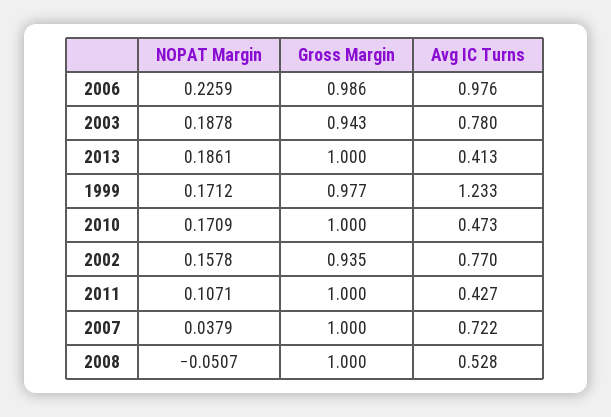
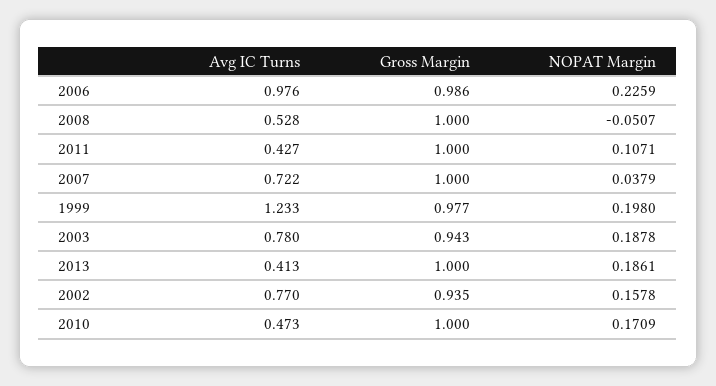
  {
    "NOPAT Margin": {
      "2006": 0.2259,
      "2003": 0.1878,
      "2013": 0.1861,
-     "1999": 0.1712,
+     "1999": 0.198,
      "2010": 0.1709,
      "2002": 0.1578,
      "2011": 0.1071,
      "2007": 0.0379,
      "2008": -0.0507
    },
    "Gross Margin": {
      "2006": 0.986,
      "2003": 0.943,
      "2013": 1,
      "1999": 0.977,
      "2010": 1,
      "2002": 0.935,
      "2011": 1,
      "2007": 1,
      "2008": 1
    },
    "Avg IC Turns": {
      "2006": 0.976,
      "2003": 0.78,
      "2013": 0.413,
      "1999": 1.233,
      "2010": 0.473,
      "2002": 0.77,
      "2011": 0.427,
      "2007": 0.722,
      "2008": 0.528
    }
  }

